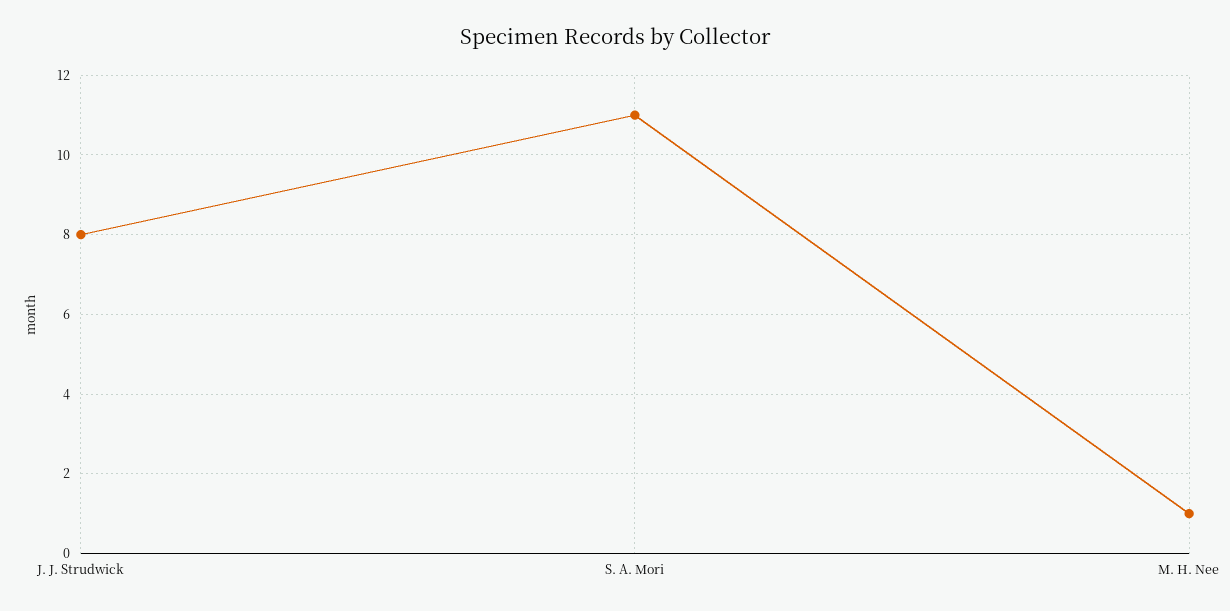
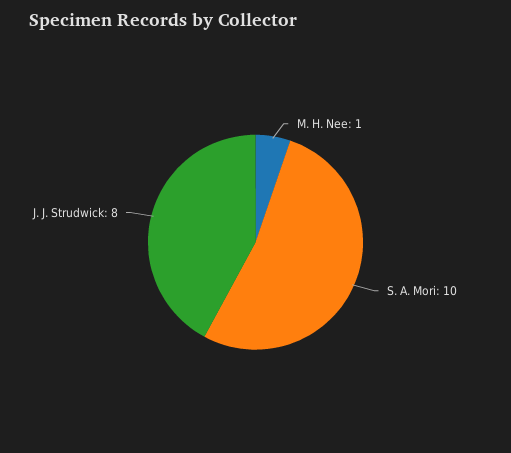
  {
    "J. J. Strudwick": 8,
-   "S. A. Mori": 11,
+   "S. A. Mori": 10,
    "M. H. Nee": 1
  }

